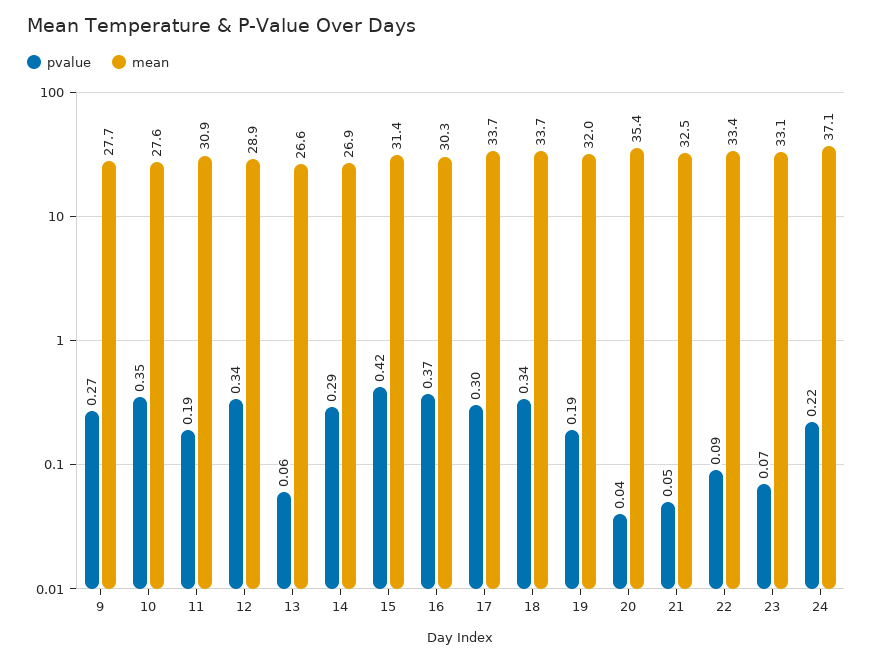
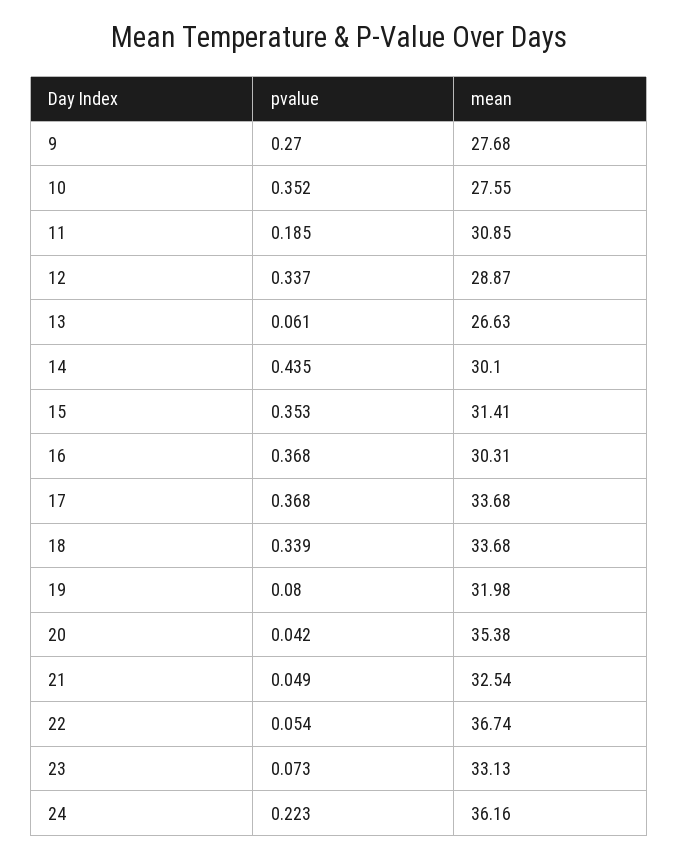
  {
    "pvalue": {
      "9": 0.27,
      "10": 0.352,
      "11": 0.185,
      "12": 0.337,
      "13": 0.061,
-     "14": 0.29,
+     "14": 0.435,
-     "15": 0.42,
+     "15": 0.353,
      "16": 0.368,
-     "17": 0.3,
+     "17": 0.368,
      "18": 0.339,
-     "19": 0.19,
+     "19": 0.08,
      "20": 0.042,
      "21": 0.049,
-     "22": 0.09,
+     "22": 0.054,
      "23": 0.073,
      "24": 0.223
    },
    "mean": {
      "9": 27.68,
      "10": 27.55,
      "11": 30.85,
      "12": 28.87,
      "13": 26.63,
-     "14": 26.9,
+     "14": 30.1,
      "15": 31.41,
      "16": 30.31,
      "17": 33.68,
      "18": 33.68,
      "19": 31.98,
      "20": 35.38,
      "21": 32.54,
-     "22": 33.4,
+     "22": 36.74,
      "23": 33.13,
-     "24": 37.1
+     "24": 36.16
    }
  }

